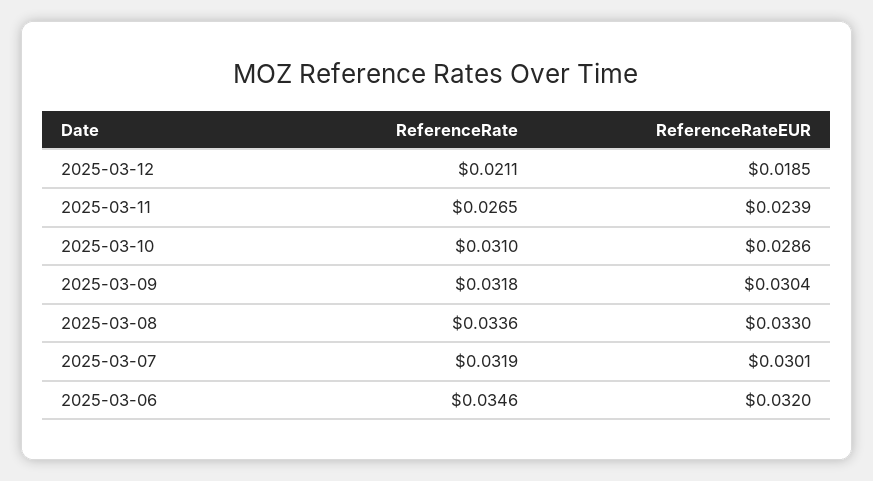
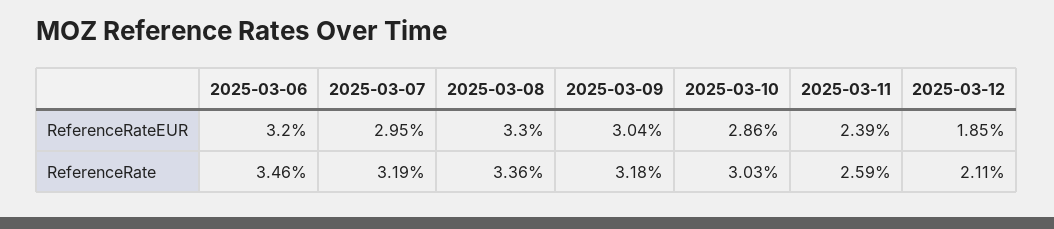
  {
    "ReferenceRate": {
      "2025-03-12": 0.0211,
-     "2025-03-11": 0.0265,
+     "2025-03-11": 0.0259,
-     "2025-03-10": 0.031,
+     "2025-03-10": 0.0303,
      "2025-03-09": 0.0318,
      "2025-03-08": 0.0336,
      "2025-03-07": 0.0319,
      "2025-03-06": 0.0346
    },
    "ReferenceRateEUR": {
      "2025-03-12": 0.0185,
      "2025-03-11": 0.0239,
      "2025-03-10": 0.0286,
      "2025-03-09": 0.0304,
      "2025-03-08": 0.033,
-     "2025-03-07": 0.0301,
+     "2025-03-07": 0.0295,
      "2025-03-06": 0.032
    }
  }

